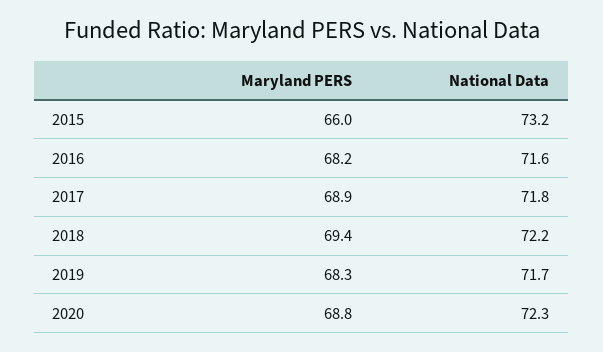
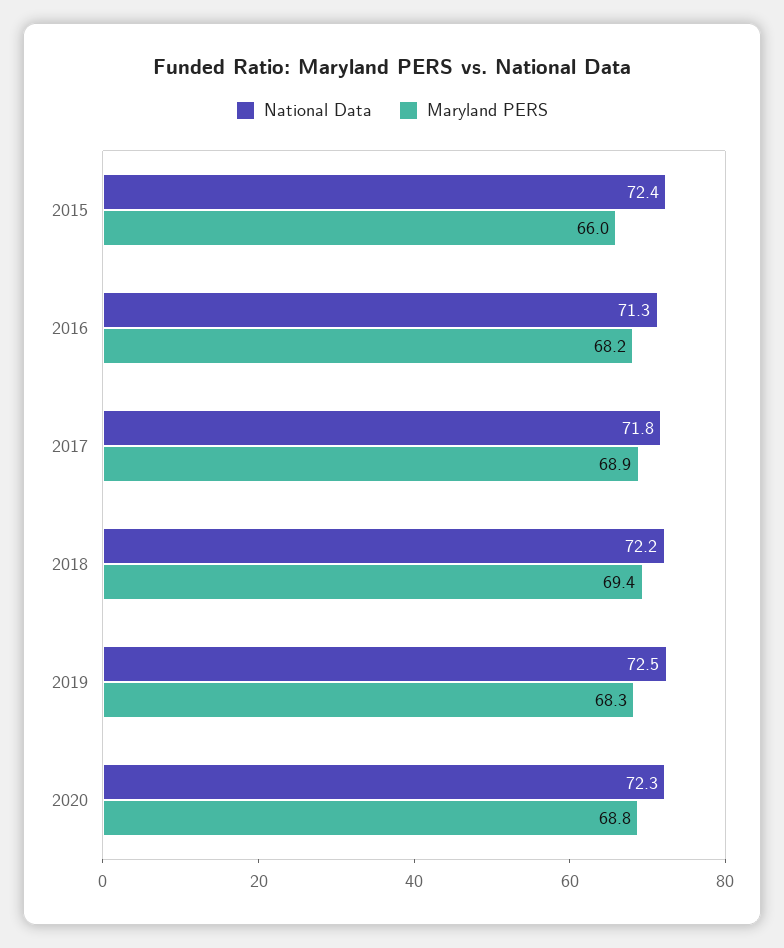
  {
    "Maryland PERS": {
      "2015": 66,
      "2016": 68.2,
      "2017": 68.9,
      "2018": 69.4,
      "2019": 68.3,
      "2020": 68.8
    },
    "National Data": {
-     "2015": 73.2,
+     "2015": 72.4,
-     "2016": 71.6,
+     "2016": 71.3,
      "2017": 71.8,
      "2018": 72.2,
-     "2019": 71.7,
+     "2019": 72.5,
      "2020": 72.3
    }
  }

